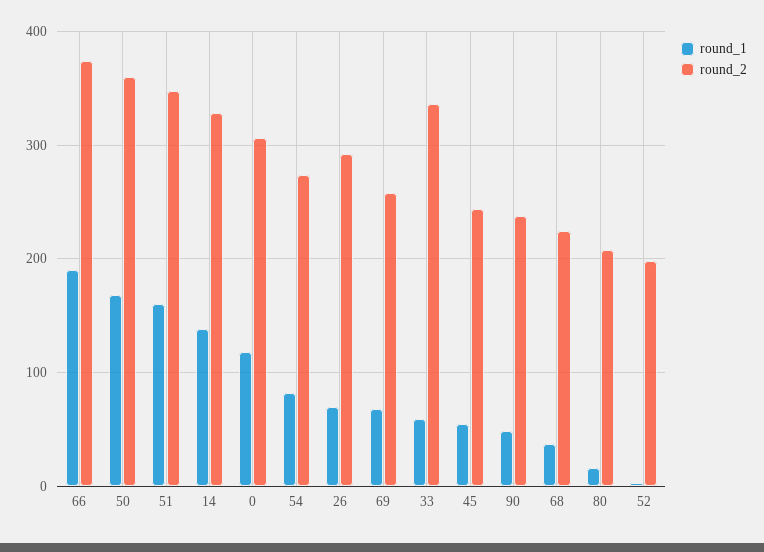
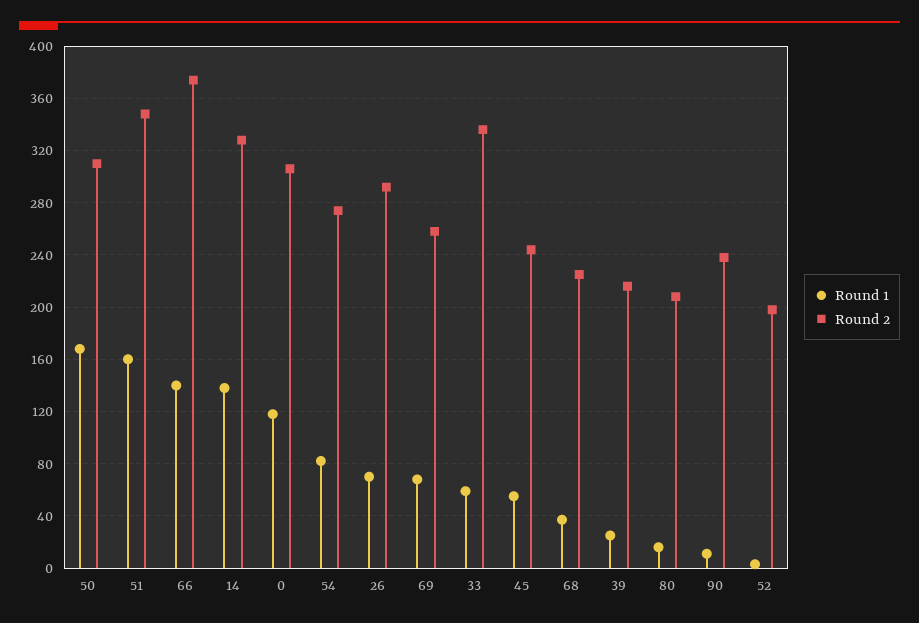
  {
    "round_1": {
-     "66": 190,
+     "66": 140,
      "50": 170,
      "51": 160,
      "14": 140,
      "0": 120,
      "54": 80,
      "26": 70,
      "69": 70,
      "33": 60,
      "45": 55,
-     "90": 50,
+     "90": 10,
      "68": 35,
      "80": 15,
-     "52": 5
+     "52": 5,
+     "39": 25
    },
    "round_2": {
      "66": 375,
-     "50": 360,
+     "50": 310,
      "51": 350,
      "14": 330,
      "0": 305,
      "54": 275,
      "26": 290,
      "69": 260,
      "33": 335,
      "45": 245,
      "90": 240,
      "68": 225,
      "80": 210,
-     "52": 200
+     "52": 200,
+     "39": 215
    }
  }

